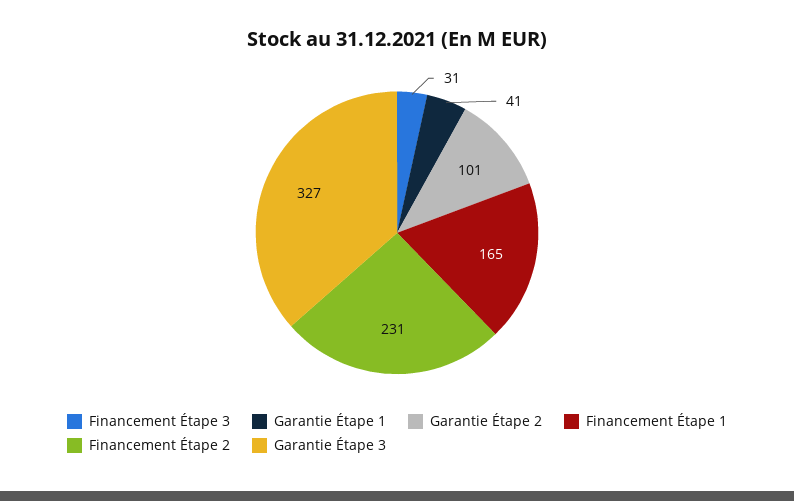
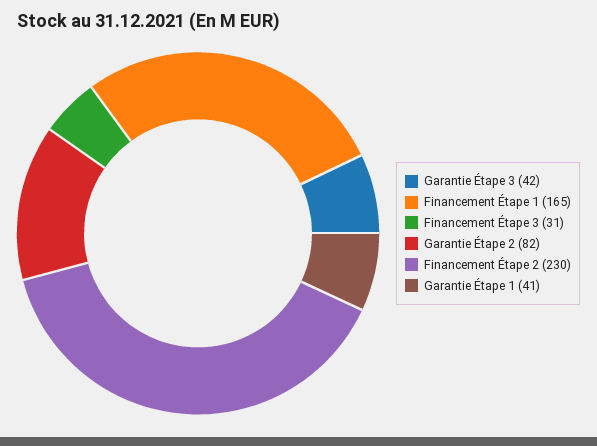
  {
    "Financement Étape 3": 31,
    "Garantie Étape 1": 41,
-   "Garantie Étape 2": 101,
+   "Garantie Étape 2": 82,
    "Financement Étape 1": 165,
-   "Financement Étape 2": 231,
+   "Financement Étape 2": 230,
-   "Garantie Étape 3": 327
+   "Garantie Étape 3": 42
  }

